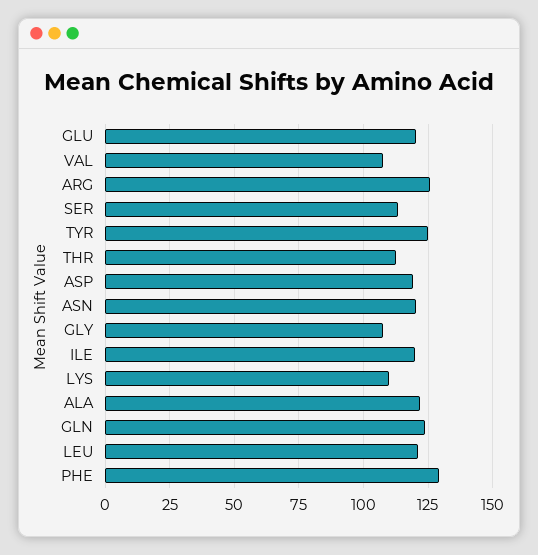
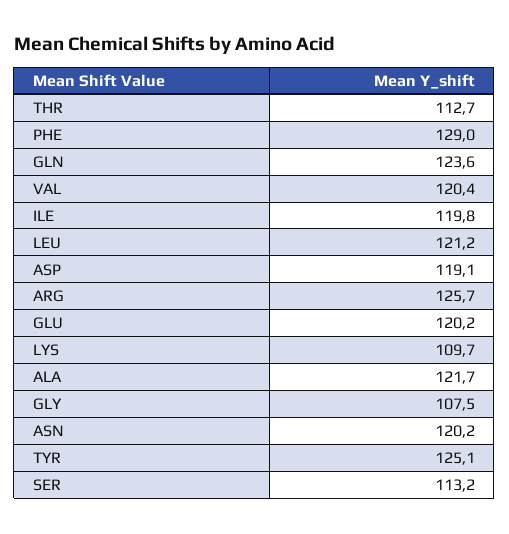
  {
    "GLU": 120.2,
-   "VAL": 107.5,
+   "VAL": 120.4,
    "ARG": 125.7,
    "SER": 113.2,
    "TYR": 125.1,
    "THR": 112.7,
    "ASP": 119.1,
    "ASN": 120.2,
    "GLY": 107.5,
    "ILE": 119.8,
    "LYS": 109.7,
    "ALA": 121.7,
    "GLN": 123.6,
    "LEU": 121.2,
    "PHE": 129
  }

